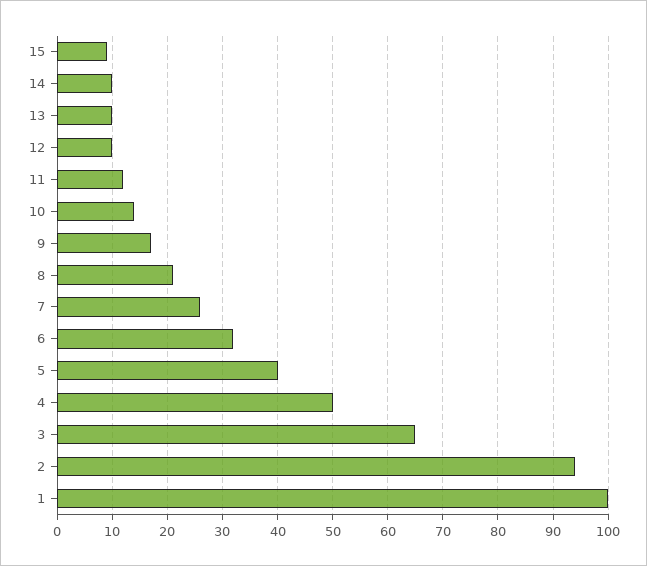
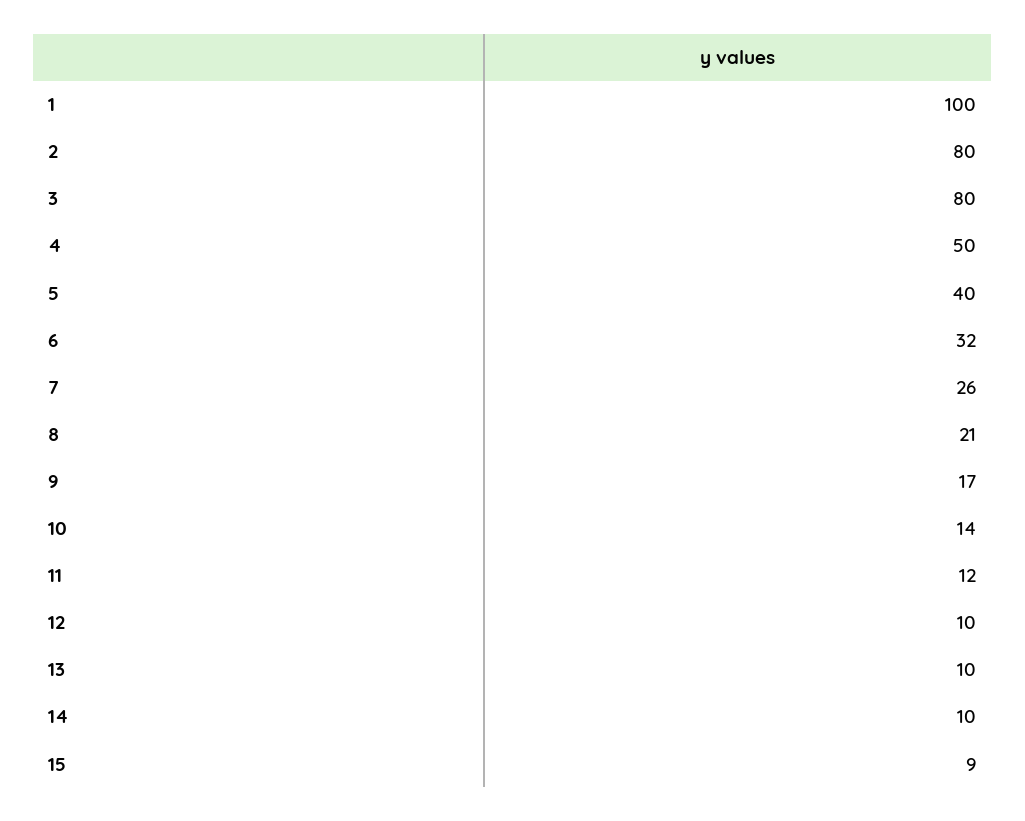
  {
    "15": 9,
    "14": 10,
    "13": 10,
    "12": 10,
    "11": 12,
    "10": 14,
    "9": 17,
    "8": 21,
    "7": 26,
    "6": 32,
    "5": 40,
    "4": 50,
-   "3": 65,
+   "3": 80,
-   "2": 95,
+   "2": 80,
    "1": 100
  }

